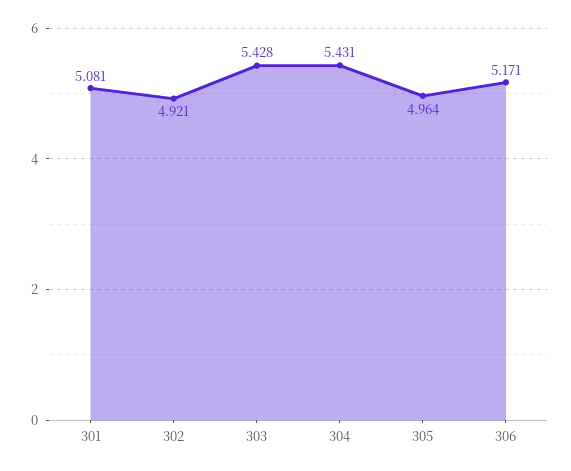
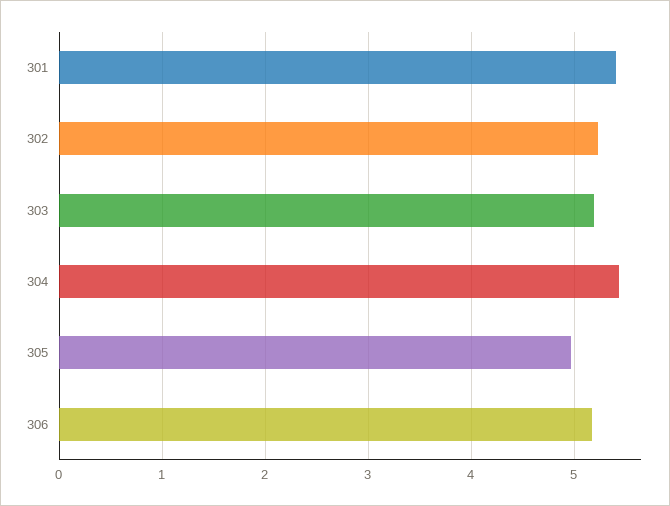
  {
-   "301": 5.081,
+   "301": 5.4,
-   "302": 4.921,
+   "302": 5.2,
-   "303": 5.428,
+   "303": 5.2,
    "304": 5.431,
    "305": 4.964,
    "306": 5.171
  }

